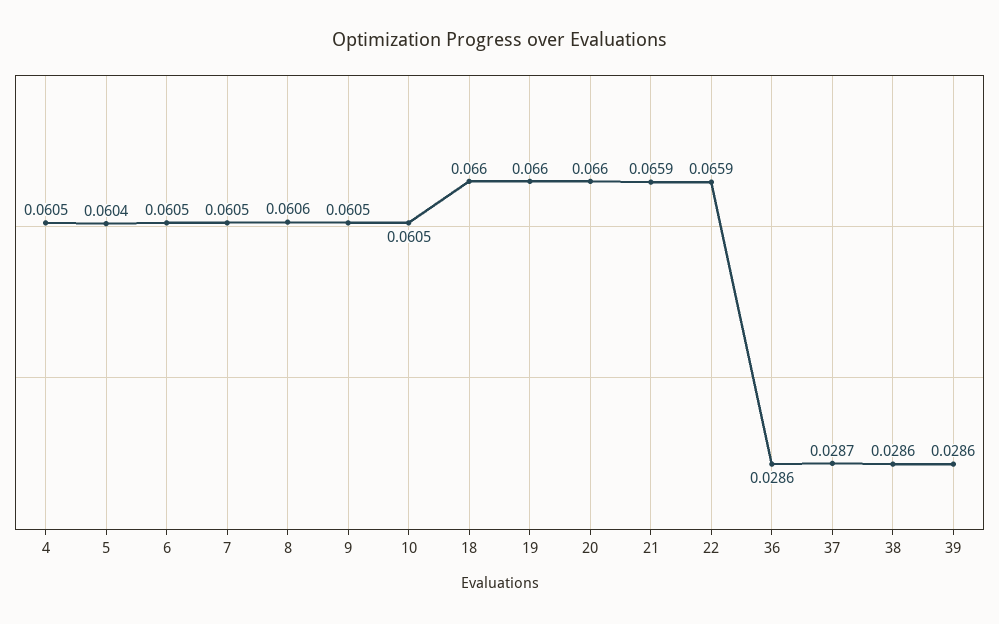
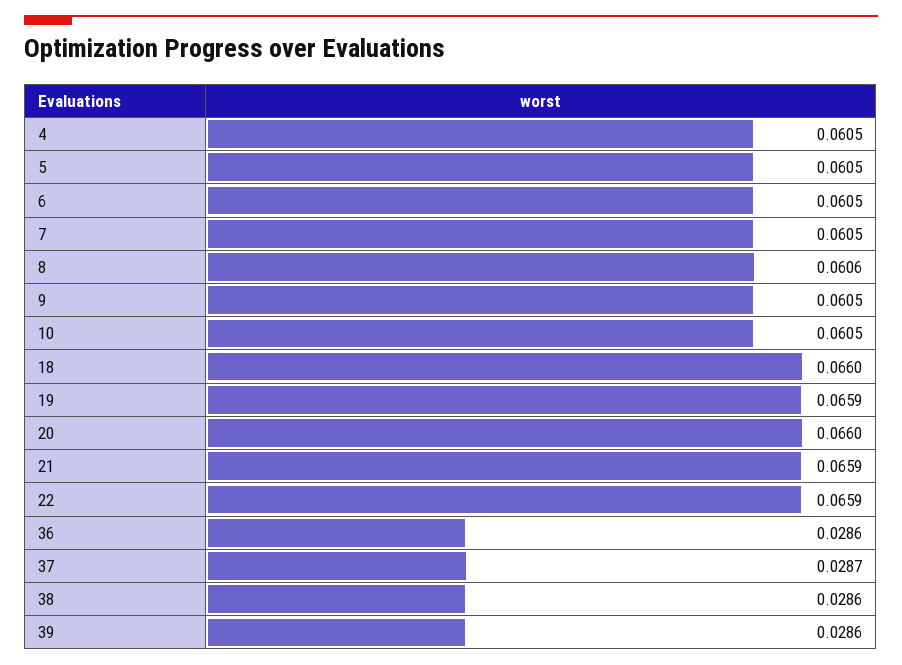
  {
    "4": 0.0605,
-   "5": 0.0604,
+   "5": 0.0605,
    "6": 0.0605,
    "7": 0.0605,
    "8": 0.0606,
    "9": 0.0605,
    "10": 0.0605,
    "18": 0.066,
-   "19": 0.066,
+   "19": 0.0659,
    "20": 0.066,
    "21": 0.0659,
    "22": 0.0659,
    "36": 0.0286,
    "37": 0.0287,
    "38": 0.0286,
    "39": 0.0286
  }

